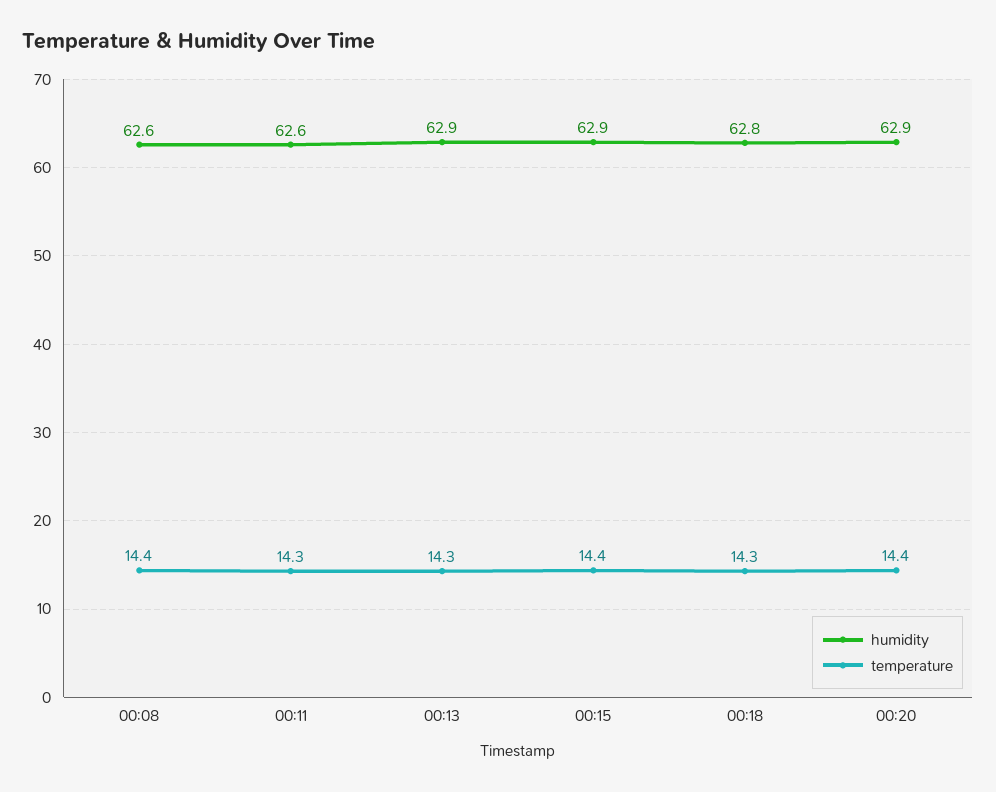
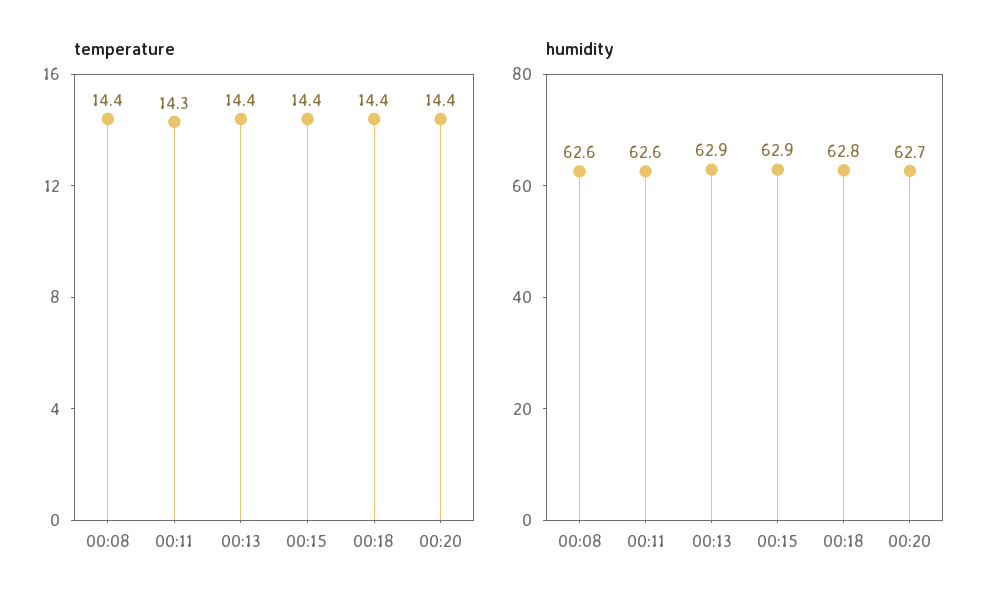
  {
    "humidity": {
      "00:08": 62.6,
      "00:11": 62.6,
      "00:13": 62.9,
      "00:15": 62.9,
      "00:18": 62.8,
-     "00:20": 62.9
+     "00:20": 62.7
    },
    "temperature": {
      "00:08": 14.4,
      "00:11": 14.3,
-     "00:13": 14.3,
+     "00:13": 14.4,
      "00:15": 14.4,
-     "00:18": 14.3,
+     "00:18": 14.4,
      "00:20": 14.4
    }
  }

